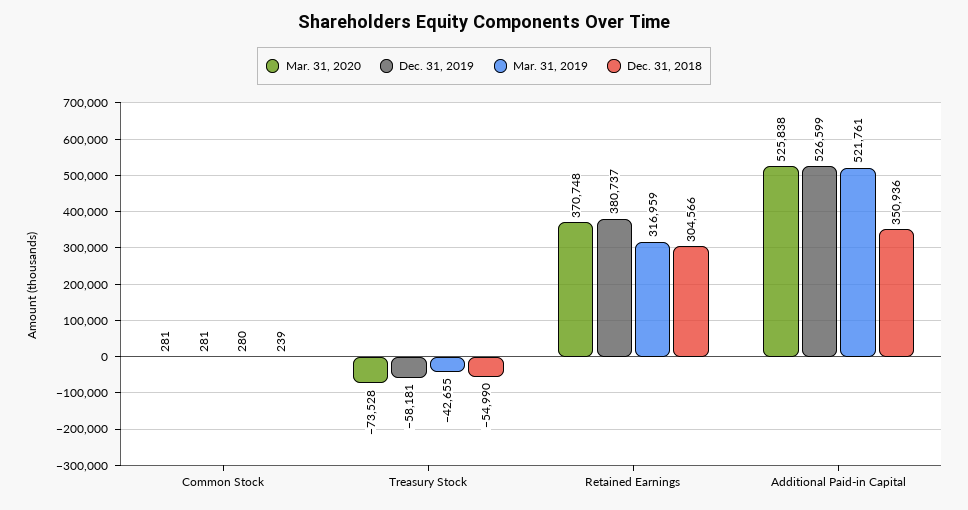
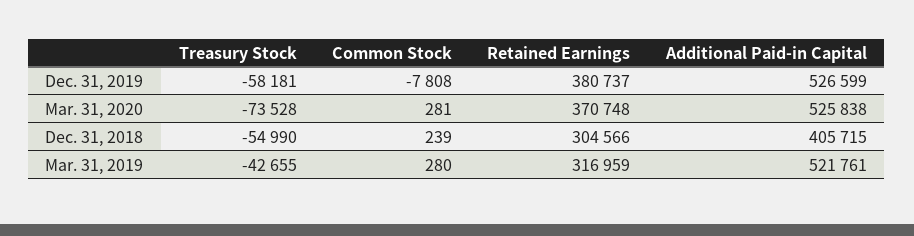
  {
    "Mar. 31, 2020": {
      "Common Stock": 281,
      "Treasury Stock": -73528,
      "Retained Earnings": 370748,
      "Additional Paid-in Capital": 525838
    },
    "Dec. 31, 2019": {
-     "Common Stock": 281,
+     "Common Stock": -7808,
      "Treasury Stock": -58181,
      "Retained Earnings": 380737,
      "Additional Paid-in Capital": 526599
    },
    "Mar. 31, 2019": {
      "Common Stock": 280,
      "Treasury Stock": -42655,
      "Retained Earnings": 316959,
      "Additional Paid-in Capital": 521761
    },
    "Dec. 31, 2018": {
      "Common Stock": 239,
      "Treasury Stock": -54990,
      "Retained Earnings": 304566,
-     "Additional Paid-in Capital": 350936
+     "Additional Paid-in Capital": 405715
    }
  }

